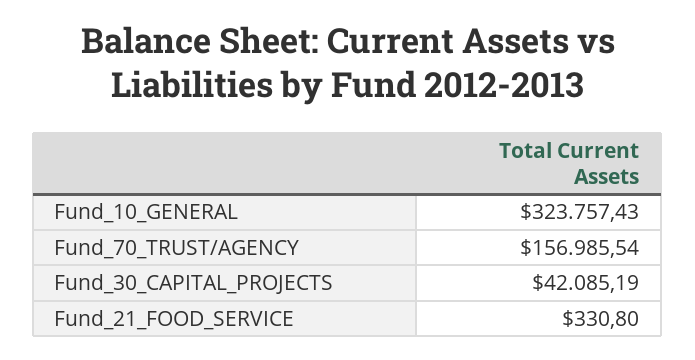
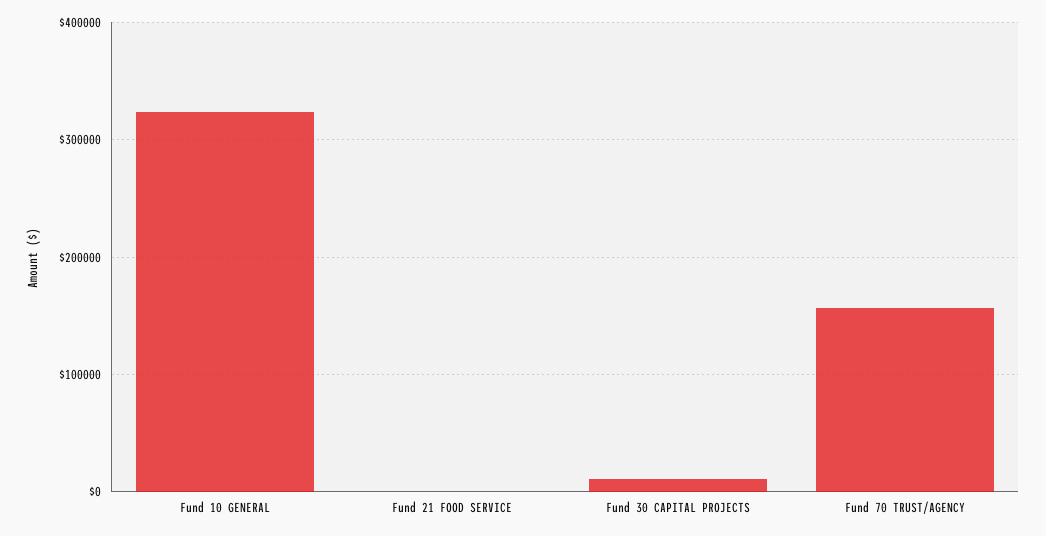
  {
    "Fund_10_GENERAL": 323757.43,
    "Fund_70_TRUST/AGENCY": 156985.54,
-   "Fund_30_CAPITAL_PROJECTS": 42085.19,
+   "Fund_30_CAPITAL_PROJECTS": 10000,
    "Fund_21_FOOD_SERVICE": 330.8
  }

